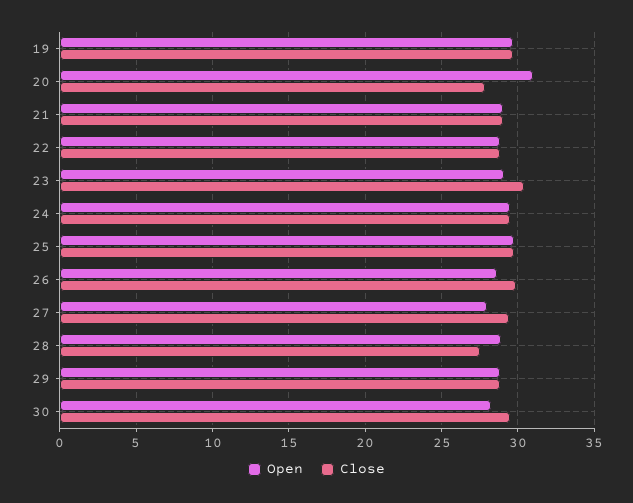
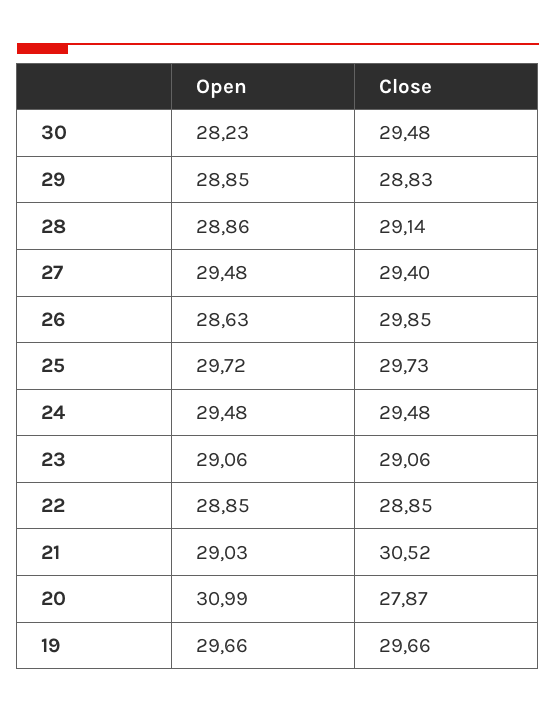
  {
    "Open": {
      "19": 29.66,
      "20": 30.99,
      "21": 29.03,
      "22": 28.85,
      "23": 29.06,
      "24": 29.48,
      "25": 29.72,
      "26": 28.63,
-     "27": 28,
+     "27": 29.48,
      "28": 28.86,
      "29": 28.85,
      "30": 28.23
    },
    "Close": {
      "19": 29.66,
      "20": 27.87,
-     "21": 29,
+     "21": 30.52,
      "22": 28.85,
-     "23": 30.5,
+     "23": 29.06,
      "24": 29.48,
      "25": 29.73,
      "26": 29.85,
      "27": 29.4,
-     "28": 27.5,
+     "28": 29.14,
      "29": 28.83,
      "30": 29.48
    }
  }

